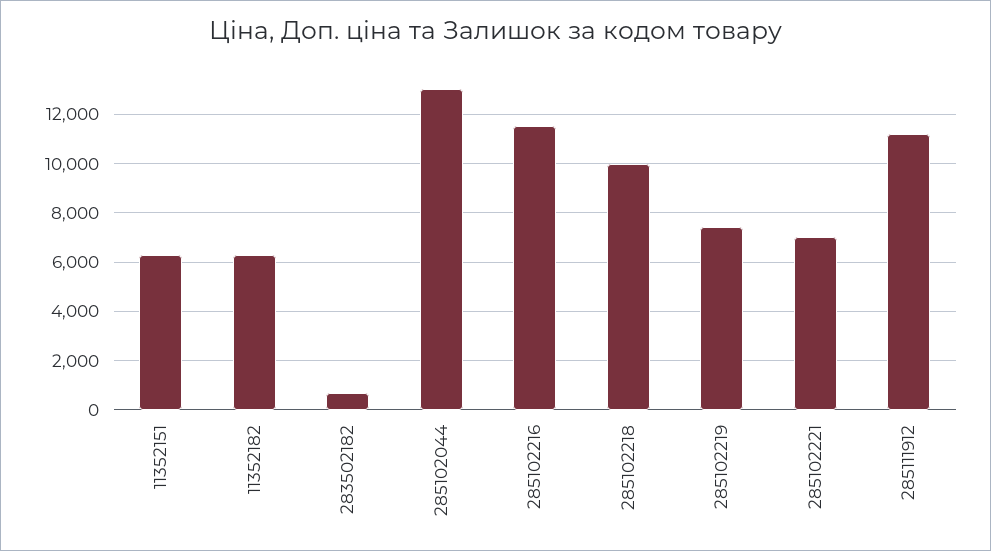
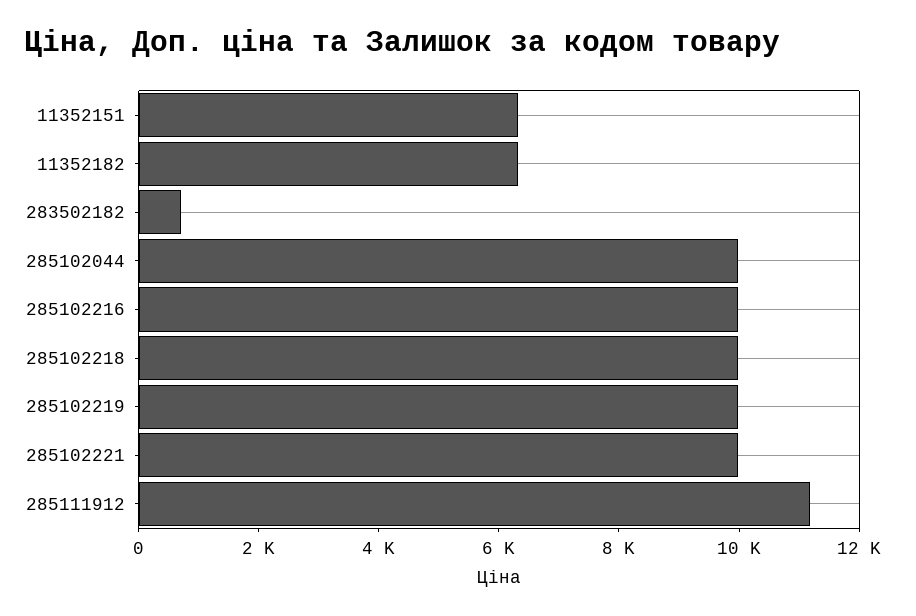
  {
    "11352151": 6250,
    "11352182": 6250,
    "283502182": 750,
-   "285102044": 13000,
+   "285102044": 10000,
-   "285102216": 11500,
+   "285102216": 10000,
    "285102218": 10000,
-   "285102219": 7500,
+   "285102219": 10000,
-   "285102221": 7000,
+   "285102221": 10000,
    "285111912": 11250
  }

